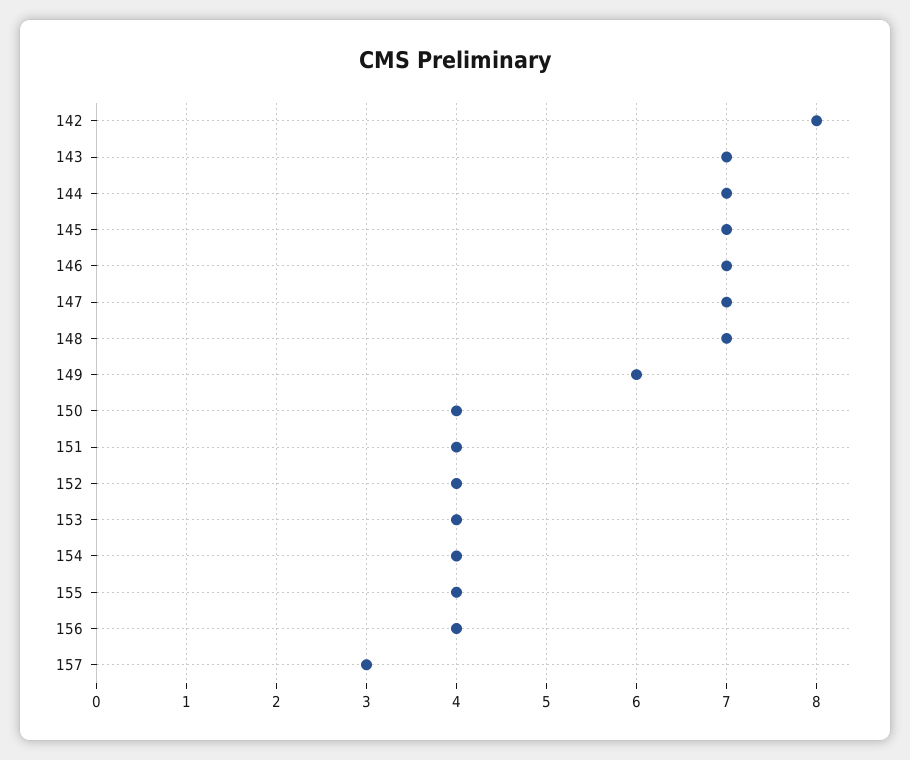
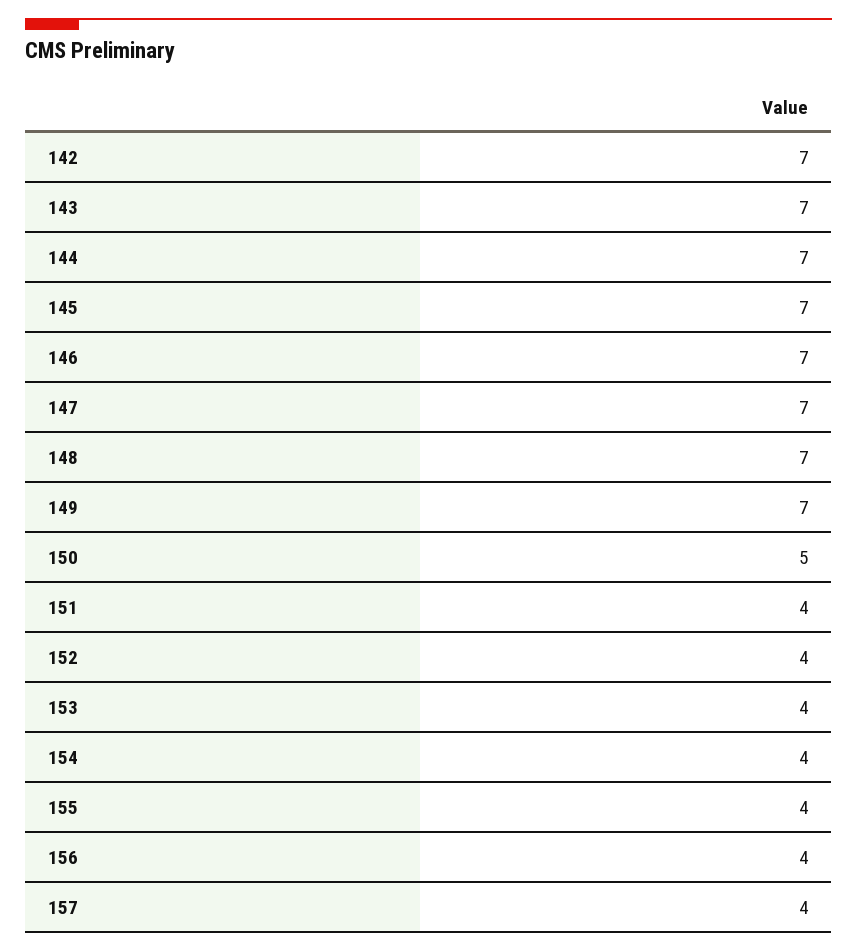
  {
-   "142": 8,
+   "142": 7,
    "143": 7,
    "144": 7,
    "145": 7,
    "146": 7,
    "147": 7,
    "148": 7,
-   "149": 6,
+   "149": 7,
-   "150": 4,
+   "150": 5,
    "151": 4,
    "152": 4,
    "153": 4,
    "154": 4,
    "155": 4,
    "156": 4,
-   "157": 3
+   "157": 4
  }

